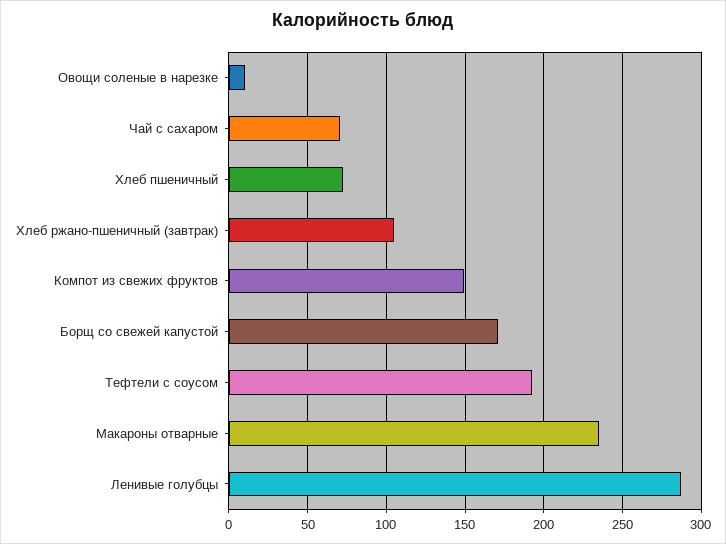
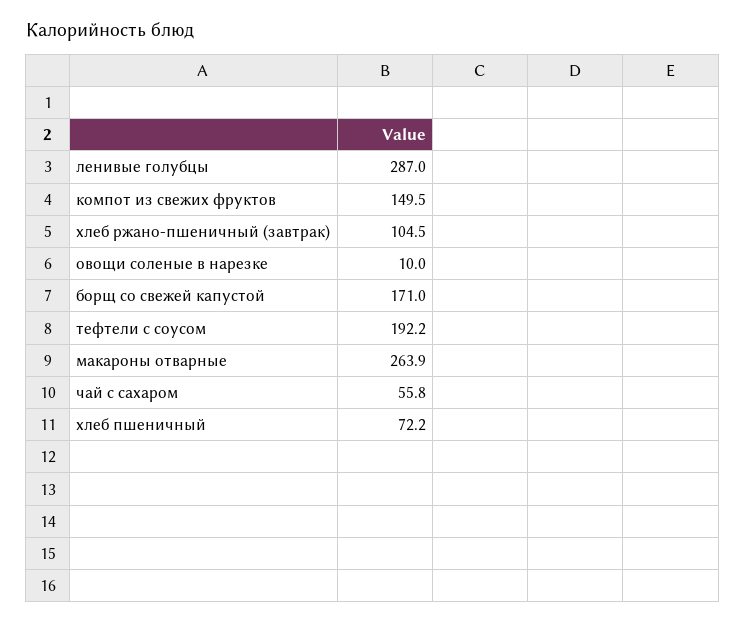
  {
    "Овощи соленые в нарезке": 10,
-   "Чай с сахаром": 70,
+   "Чай с сахаром": 55.8,
    "Хлеб пшеничный": 72.2,
    "Хлеб ржано-пшеничный (завтрак)": 104.5,
    "Компот из свежих фруктов": 149.5,
    "Борщ со свежей капустой": 171,
    "Тефтели с соусом": 192.2,
-   "Макароны отварные": 235,
+   "Макароны отварные": 263.9,
    "Ленивые голубцы": 287
  }

